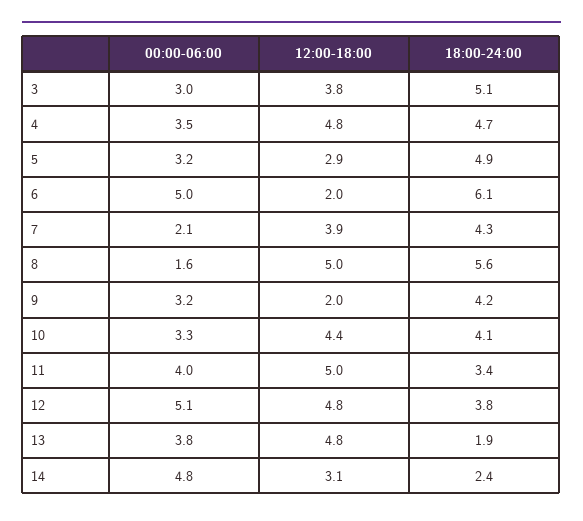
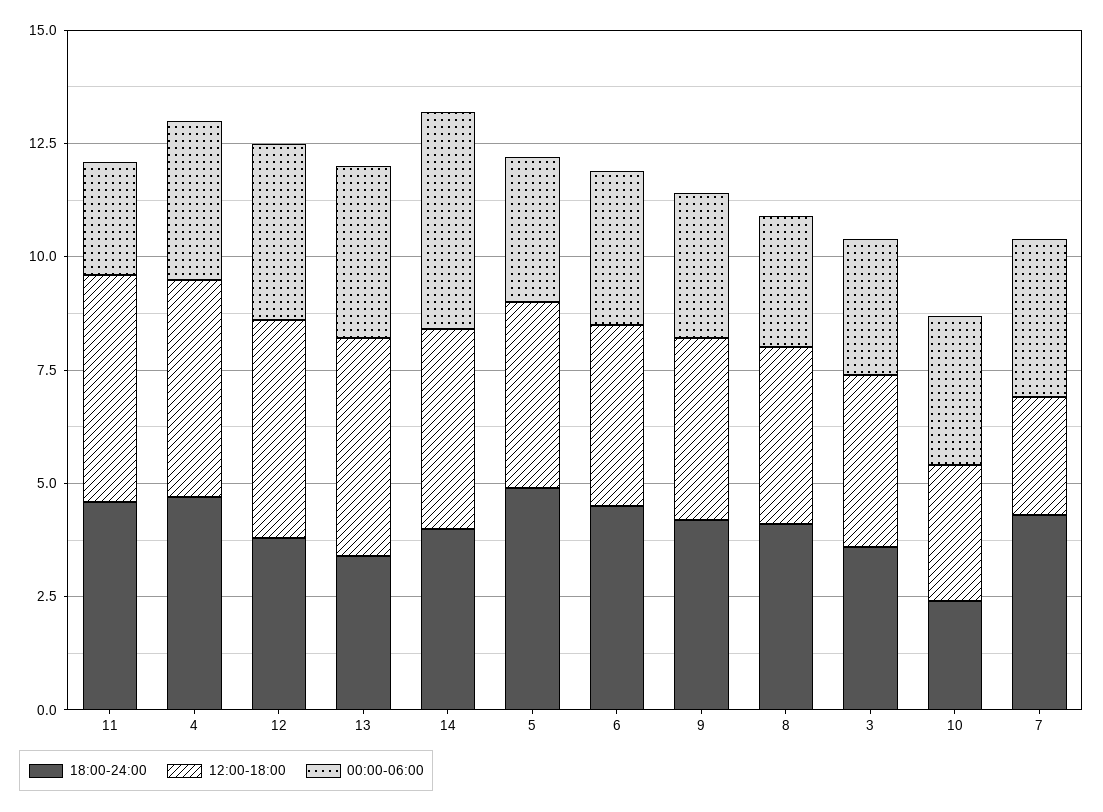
  {
    "00:00-06:00": {
      "3": 3,
      "4": 3.5,
      "5": 3.2,
-     "6": 5,
+     "6": 3.5,
-     "7": 2.1,
+     "7": 3.5,
-     "8": 1.6,
+     "8": 3,
      "9": 3.2,
      "10": 3.3,
-     "11": 4,
+     "11": 2.5,
-     "12": 5.1,
+     "12": 4,
      "13": 3.8,
      "14": 4.8
    },
    "12:00-18:00": {
      "3": 3.8,
      "4": 4.8,
-     "5": 2.9,
+     "5": 4,
-     "6": 2,
+     "6": 4,
-     "7": 3.9,
+     "7": 2.5,
-     "8": 5,
+     "8": 4,
-     "9": 2,
+     "9": 4,
-     "10": 4.4,
+     "10": 3,
      "11": 5,
      "12": 4.8,
      "13": 4.8,
-     "14": 3.1
+     "14": 4.5
    },
    "18:00-24:00": {
-     "3": 5.1,
+     "3": 3.5,
      "4": 4.7,
      "5": 4.9,
-     "6": 6.1,
+     "6": 4.5,
      "7": 4.3,
-     "8": 5.6,
+     "8": 4,
      "9": 4.2,
-     "10": 4.1,
+     "10": 2.5,
-     "11": 3.4,
+     "11": 4.5,
      "12": 3.8,
-     "13": 1.9,
+     "13": 3.5,
-     "14": 2.4
+     "14": 4
    }
  }

